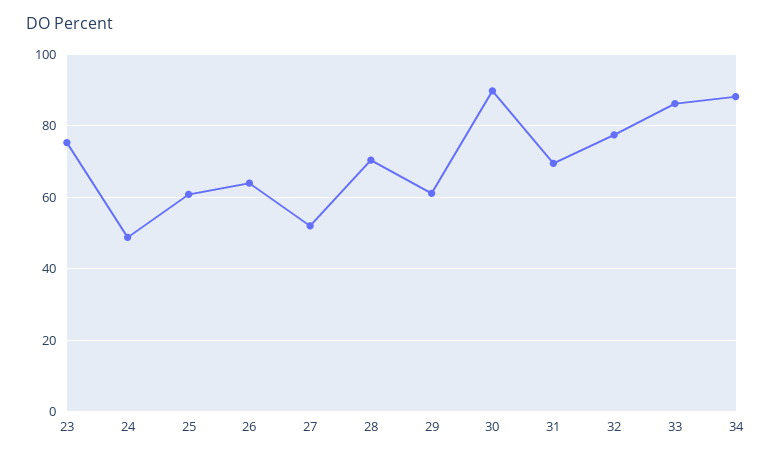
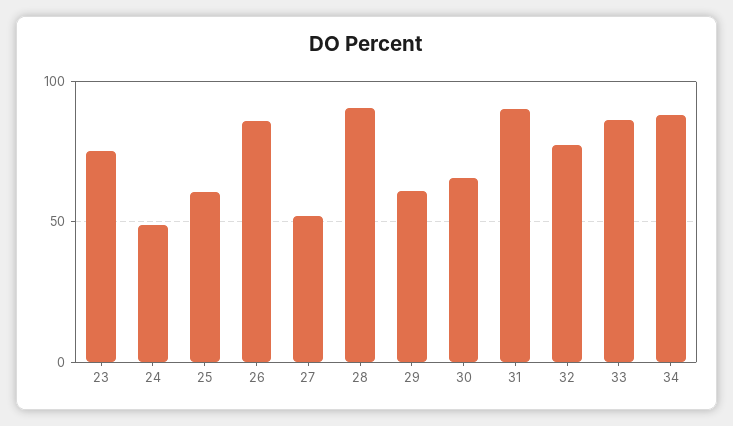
  {
    "23": 76,
    "24": 48,
    "25": 60,
-   "26": 64,
+   "26": 85,
    "27": 52,
-   "28": 70,
+   "28": 90,
    "29": 62,
-   "30": 90,
+   "30": 65,
-   "31": 70,
+   "31": 90,
    "32": 78,
    "33": 86,
    "34": 88
  }

